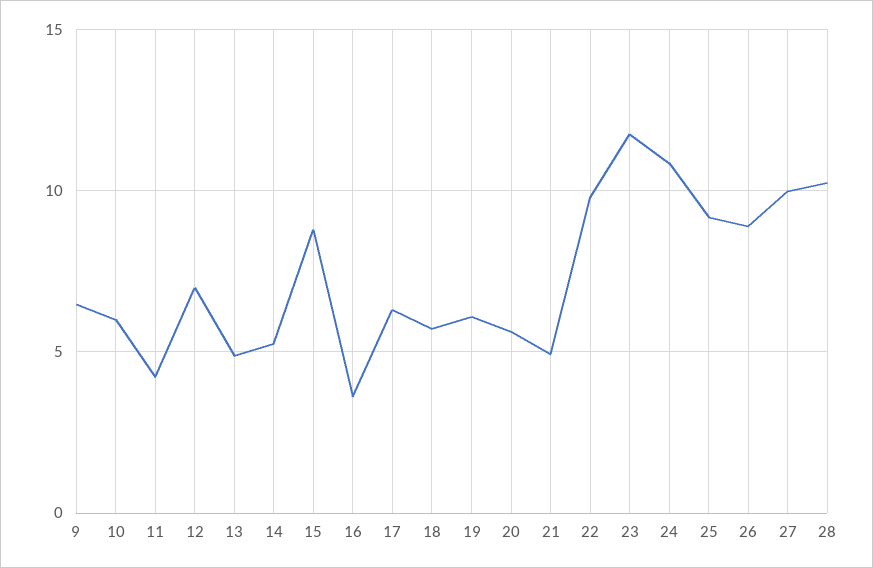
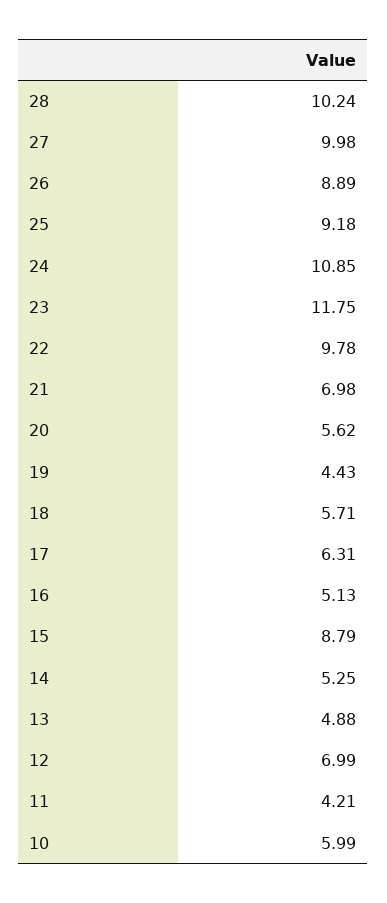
  {
-   "9": 6.5,
    "10": 5.99,
    "11": 4.21,
    "12": 6.99,
    "13": 4.88,
    "14": 5.25,
    "15": 8.79,
-   "16": 3.5,
+   "16": 5.13,
    "17": 6.31,
    "18": 5.71,
-   "19": 6,
+   "19": 4.43,
    "20": 5.62,
-   "21": 5,
+   "21": 6.98,
    "22": 9.78,
    "23": 11.75,
    "24": 10.85,
    "25": 9.18,
    "26": 8.89,
    "27": 9.98,
    "28": 10.24
  }

